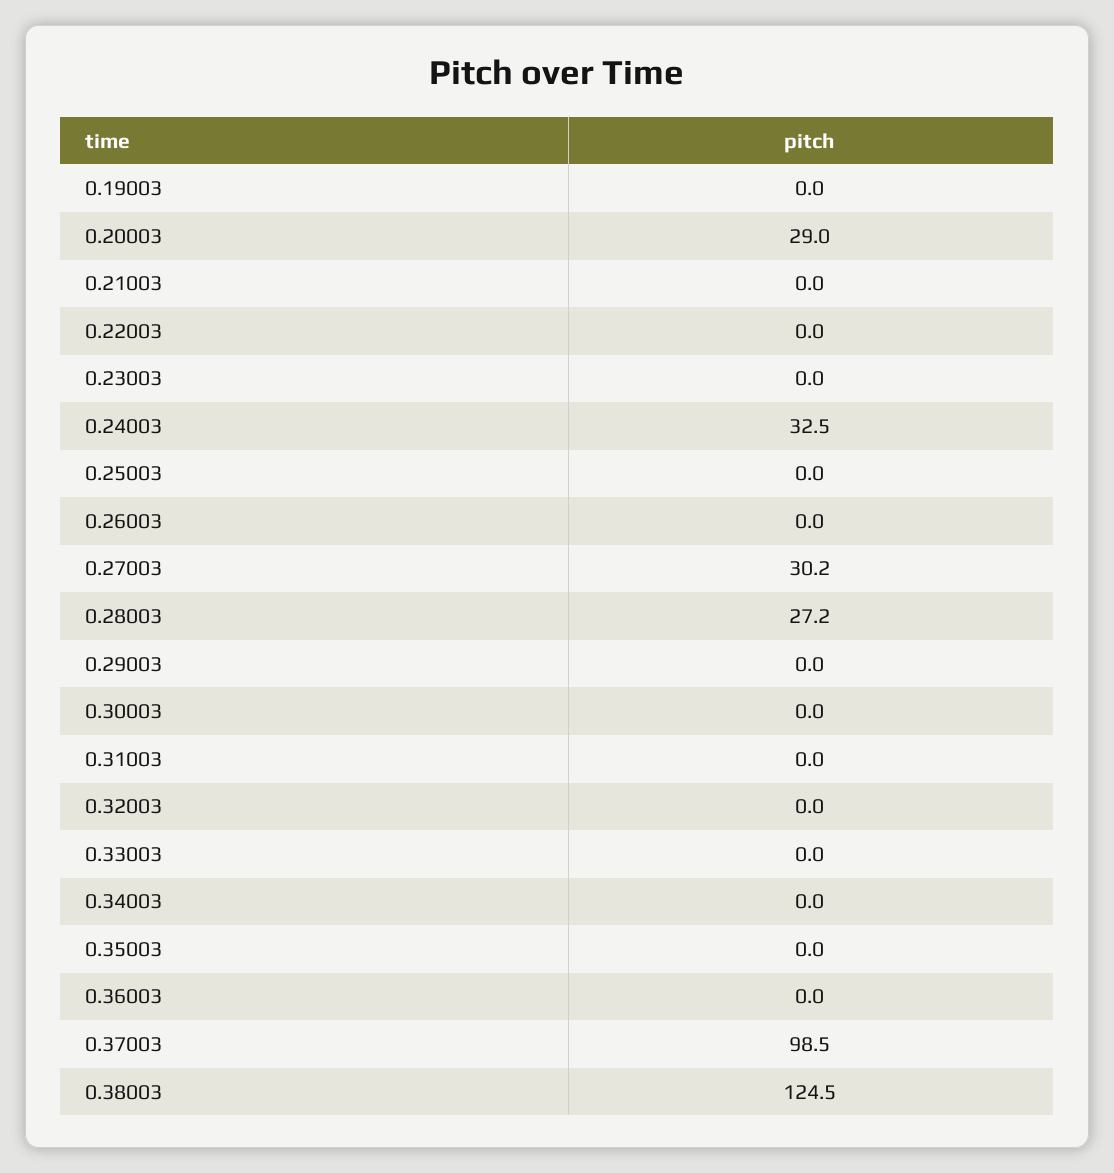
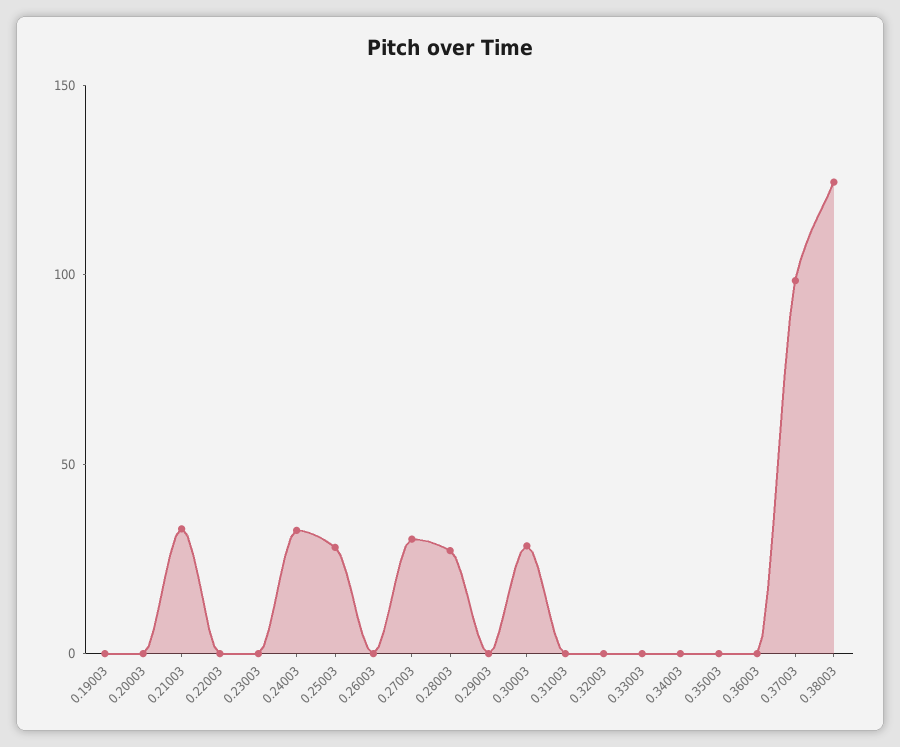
  {
    "0.19003": 0,
-   "0.20003": 29,
+   "0.20003": 0,
-   "0.21003": 0,
+   "0.21003": 30,
    "0.22003": 0,
    "0.23003": 0,
    "0.24003": 32.5,
-   "0.25003": 0,
+   "0.25003": 30,
    "0.26003": 0,
    "0.27003": 30.2,
    "0.28003": 27.2,
    "0.29003": 0,
-   "0.30003": 0,
+   "0.30003": 30,
    "0.31003": 0,
    "0.32003": 0,
    "0.33003": 0,
    "0.34003": 0,
    "0.35003": 0,
    "0.36003": 0,
    "0.37003": 98.5,
    "0.38003": 124.5
  }

